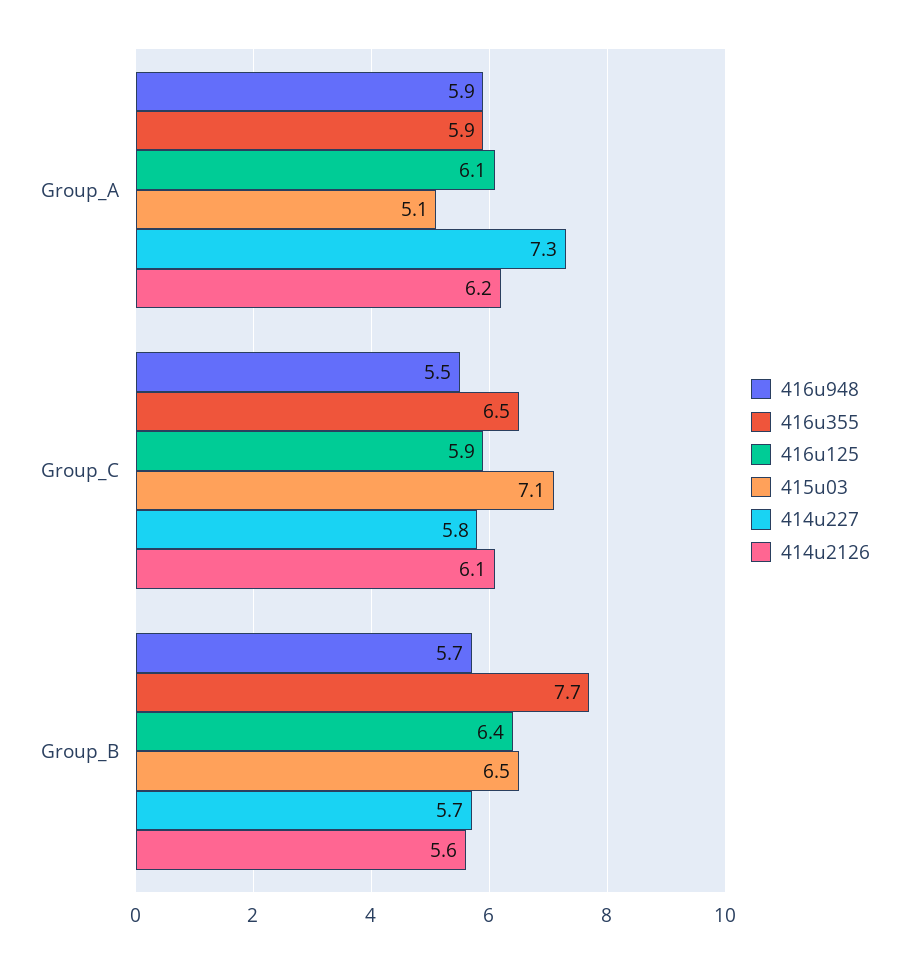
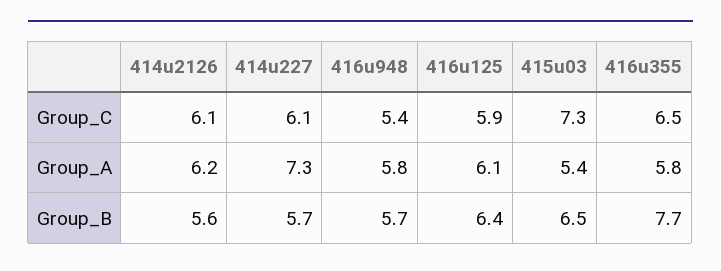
  {
    "416u948": {
-     "Group_A": 5.9,
+     "Group_A": 5.8,
-     "Group_C": 5.5,
+     "Group_C": 5.4,
      "Group_B": 5.7
    },
    "416u355": {
-     "Group_A": 5.9,
+     "Group_A": 5.8,
      "Group_C": 6.5,
      "Group_B": 7.7
    },
    "416u125": {
      "Group_A": 6.1,
      "Group_C": 5.9,
      "Group_B": 6.4
    },
    "415u03": {
-     "Group_A": 5.1,
+     "Group_A": 5.4,
-     "Group_C": 7.1,
+     "Group_C": 7.3,
      "Group_B": 6.5
    },
    "414u227": {
      "Group_A": 7.3,
-     "Group_C": 5.8,
+     "Group_C": 6.1,
      "Group_B": 5.7
    },
    "414u2126": {
      "Group_A": 6.2,
      "Group_C": 6.1,
      "Group_B": 5.6
    }
  }

